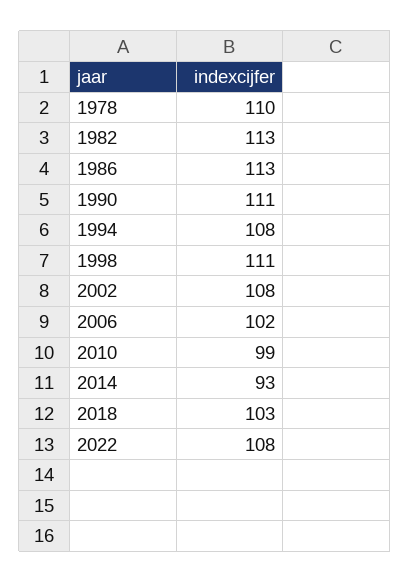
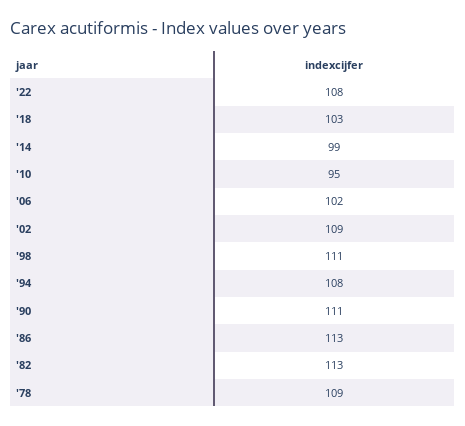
  {
-   "1978": 110,
+   "1978": 109,
    "1982": 113,
    "1986": 113,
    "1990": 111,
    "1994": 108,
    "1998": 111,
-   "2002": 108,
+   "2002": 109,
    "2006": 102,
-   "2010": 99,
+   "2010": 95,
-   "2014": 93,
+   "2014": 99,
    "2018": 103,
    "2022": 108
  }

